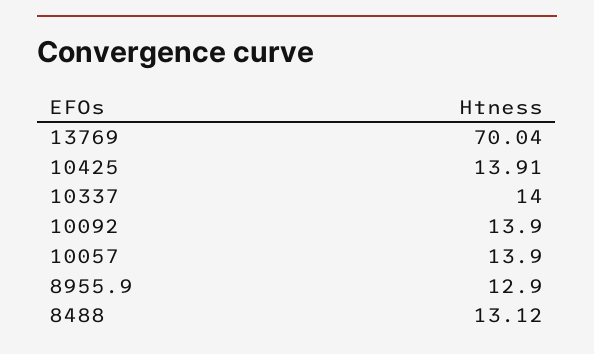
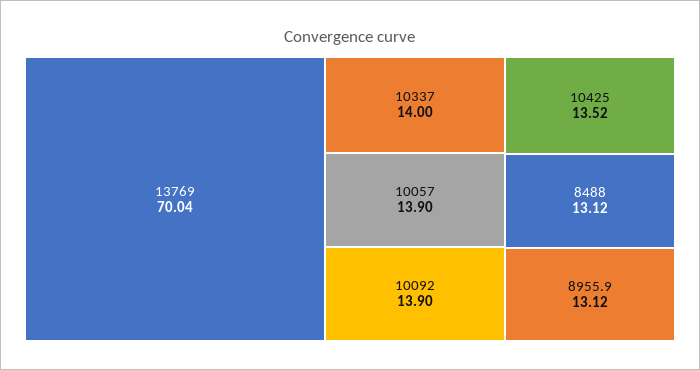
  {
    "13769": 70.04,
-   "10425": 13.91,
+   "10425": 13.52,
    "10337": 14,
    "10092": 13.9,
    "10057": 13.9,
-   "8955.9": 12.9,
+   "8955.9": 13.12,
    "8488": 13.12
  }

